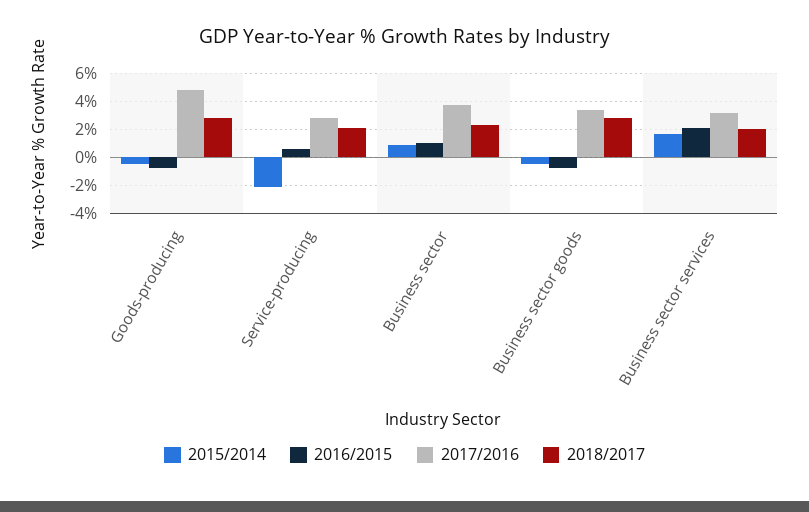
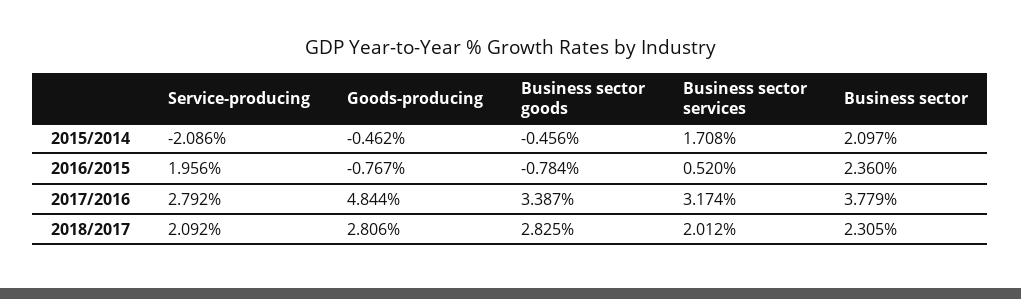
  {
    "2015/2014": {
      "Goods-producing": -0.462,
      "Service-producing": -2.086,
-     "Business sector": 1,
+     "Business sector": 2.097,
      "Business sector goods": -0.456,
      "Business sector services": 1.708
    },
    "2016/2015": {
      "Goods-producing": -0.767,
-     "Service-producing": 0.5,
+     "Service-producing": 1.956,
-     "Business sector": 1,
+     "Business sector": 2.36,
      "Business sector goods": -0.784,
-     "Business sector services": 2
+     "Business sector services": 0.52
    },
    "2017/2016": {
      "Goods-producing": 4.844,
      "Service-producing": 2.792,
      "Business sector": 3.779,
      "Business sector goods": 3.387,
      "Business sector services": 3.174
    },
    "2018/2017": {
      "Goods-producing": 2.806,
      "Service-producing": 2.092,
      "Business sector": 2.305,
      "Business sector goods": 2.825,
      "Business sector services": 2.012
    }
  }

